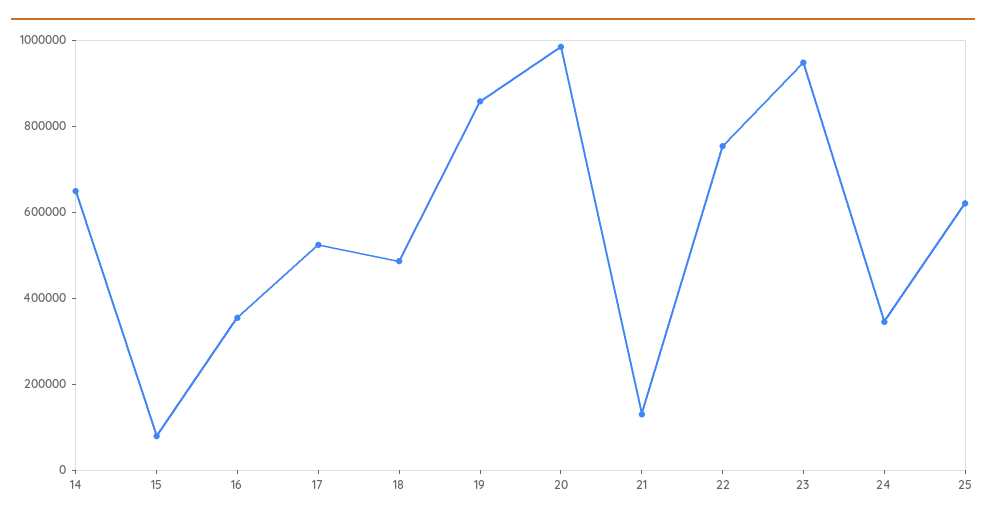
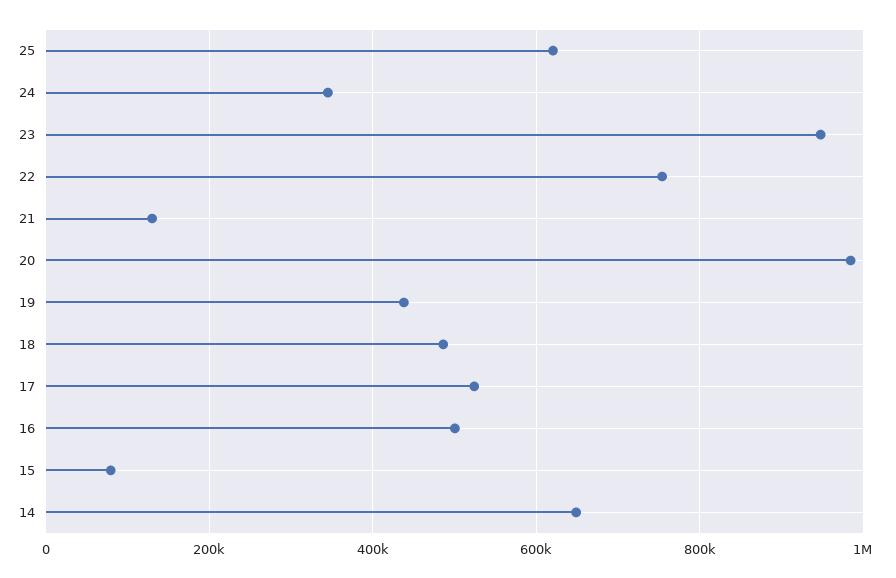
  {
    "14": 640000,
    "15": 80000,
-   "16": 350000,
+   "16": 500000,
    "17": 520000,
    "18": 480000,
-   "19": 850000,
+   "19": 440000,
    "20": 980000,
    "21": 120000,
    "22": 760000,
    "23": 940000,
    "24": 340000,
    "25": 620000
  }

